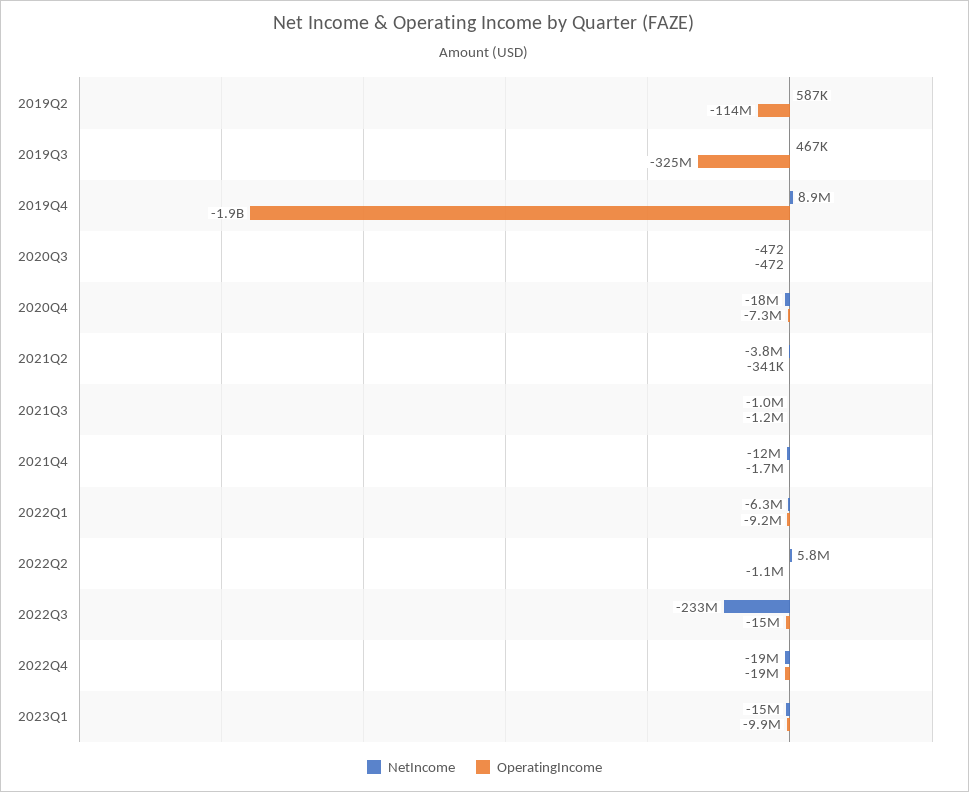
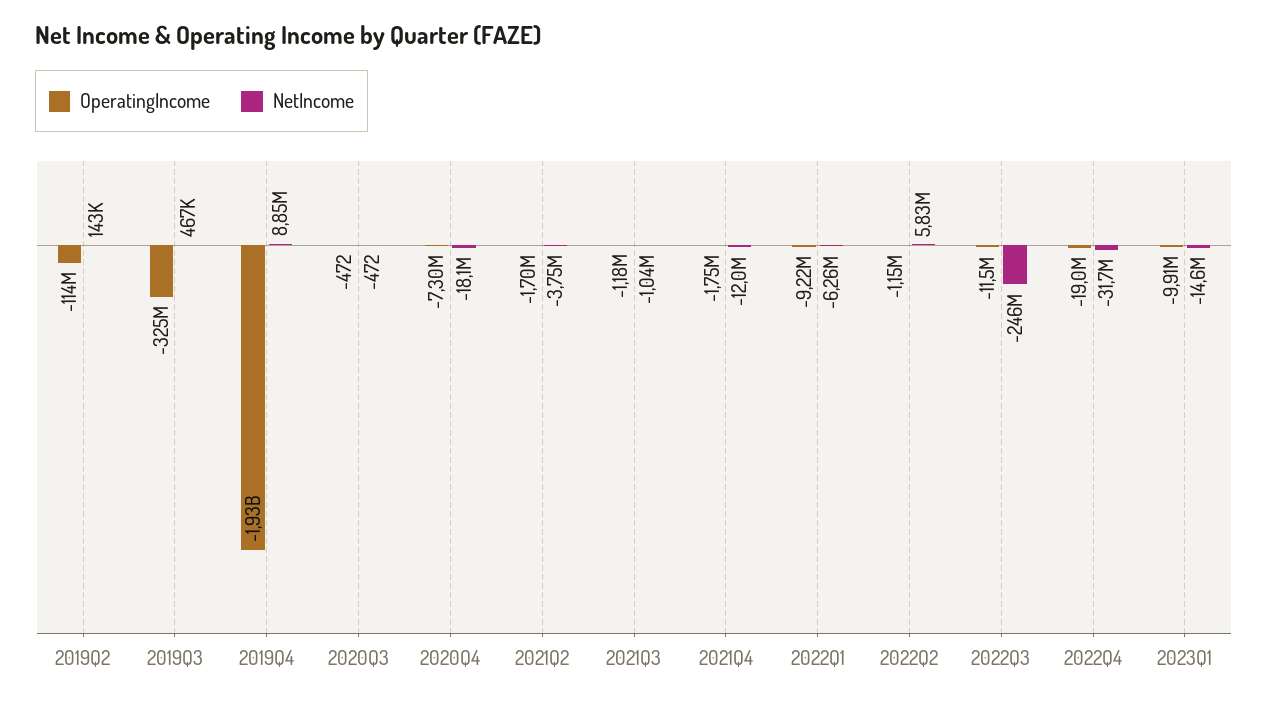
  {
    "NetIncome": {
-     "2019Q2": 587000,
+     "2019Q2": 143000,
      "2019Q3": 467000,
      "2019Q4": 8850000,
      "2020Q3": -472,
      "2020Q4": -18100000,
      "2021Q2": -3750000,
      "2021Q3": -1040000,
      "2021Q4": -12000000,
      "2022Q1": -6260000,
      "2022Q2": 5830000,
-     "2022Q3": -233000000,
+     "2022Q3": -246000000,
-     "2022Q4": -19000000,
+     "2022Q4": -31700000,
      "2023Q1": -14600000
    },
    "OperatingIncome": {
      "2019Q2": -114000000,
      "2019Q3": -325000000,
      "2019Q4": -1930000000,
      "2020Q3": -472,
      "2020Q4": -7300000,
-     "2021Q2": -341000,
+     "2021Q2": -1700000,
      "2021Q3": -1180000,
      "2021Q4": -1750000,
      "2022Q1": -9220000,
      "2022Q2": -1150000,
-     "2022Q3": -15000000,
+     "2022Q3": -11500000,
      "2022Q4": -19000000,
      "2023Q1": -9910000
    }
  }

